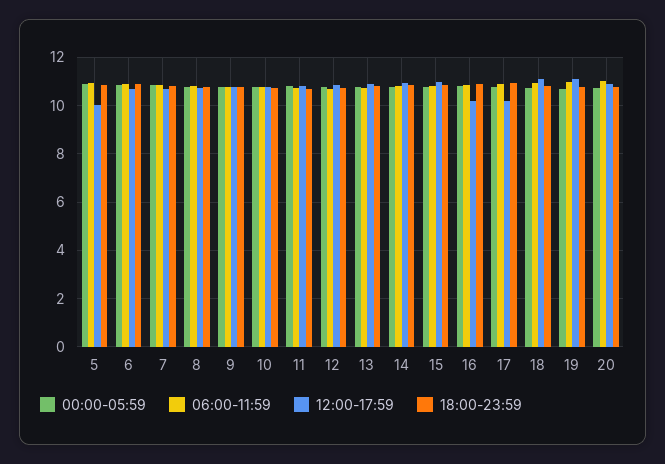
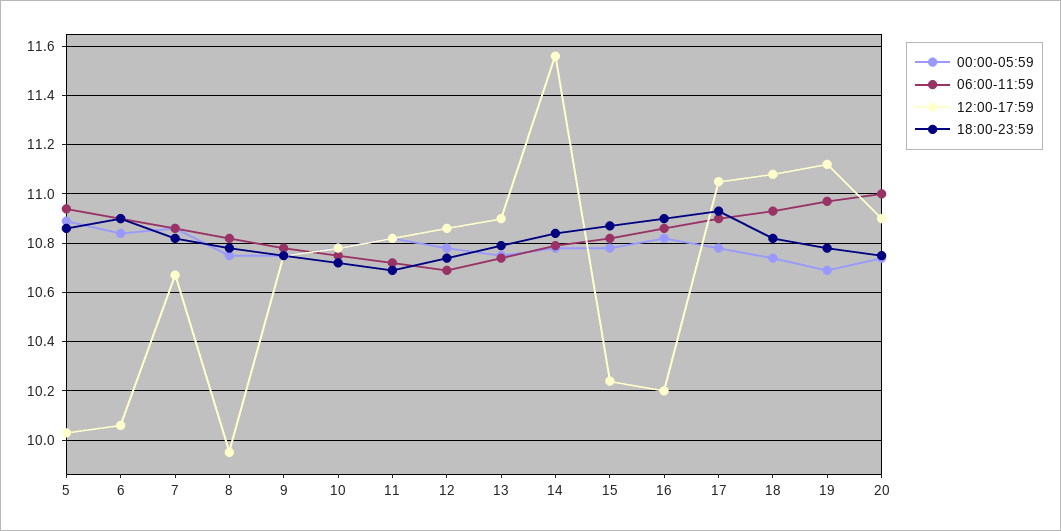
  {
    "00:00-05:59": {
      "5": 10.9,
      "6": 10.85,
      "7": 10.85,
      "8": 10.75,
      "9": 10.75,
      "10": 10.8,
      "11": 10.8,
      "12": 10.8,
      "13": 10.75,
      "14": 10.8,
      "15": 10.8,
      "16": 10.8,
      "17": 10.8,
      "18": 10.75,
      "19": 10.7,
      "20": 10.75
    },
    "06:00-11:59": {
      "5": 10.95,
      "6": 10.9,
      "7": 10.85,
      "8": 10.8,
      "9": 10.8,
      "10": 10.75,
      "11": 10.7,
      "12": 10.7,
      "13": 10.75,
      "14": 10.8,
      "15": 10.8,
      "16": 10.85,
      "17": 10.9,
      "18": 10.95,
      "19": 10.95,
      "20": 11
    },
    "12:00-17:59": {
      "5": 10.05,
-     "6": 10.75,
+     "6": 10.05,
      "7": 10.65,
-     "8": 10.75,
+     "8": 9.95,
      "9": 10.75,
      "10": 10.8,
      "11": 10.8,
      "12": 10.85,
      "13": 10.9,
-     "14": 11,
+     "14": 11.55,
-     "15": 11,
+     "15": 10.25,
      "16": 10.2,
-     "17": 10.25,
+     "17": 11.05,
      "18": 11.1,
      "19": 11.1,
      "20": 10.9
    },
    "18:00-23:59": {
      "5": 10.85,
      "6": 10.9,
      "7": 10.8,
      "8": 10.8,
      "9": 10.75,
      "10": 10.7,
      "11": 10.7,
      "12": 10.75,
      "13": 10.8,
      "14": 10.85,
      "15": 10.85,
      "16": 10.9,
      "17": 10.95,
      "18": 10.8,
      "19": 10.8,
      "20": 10.75
    }
  }

